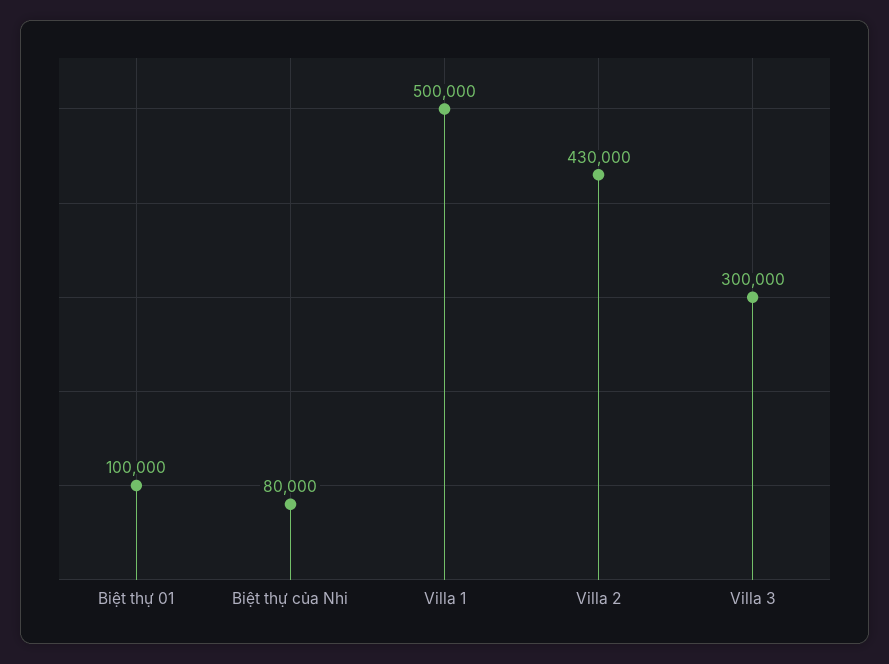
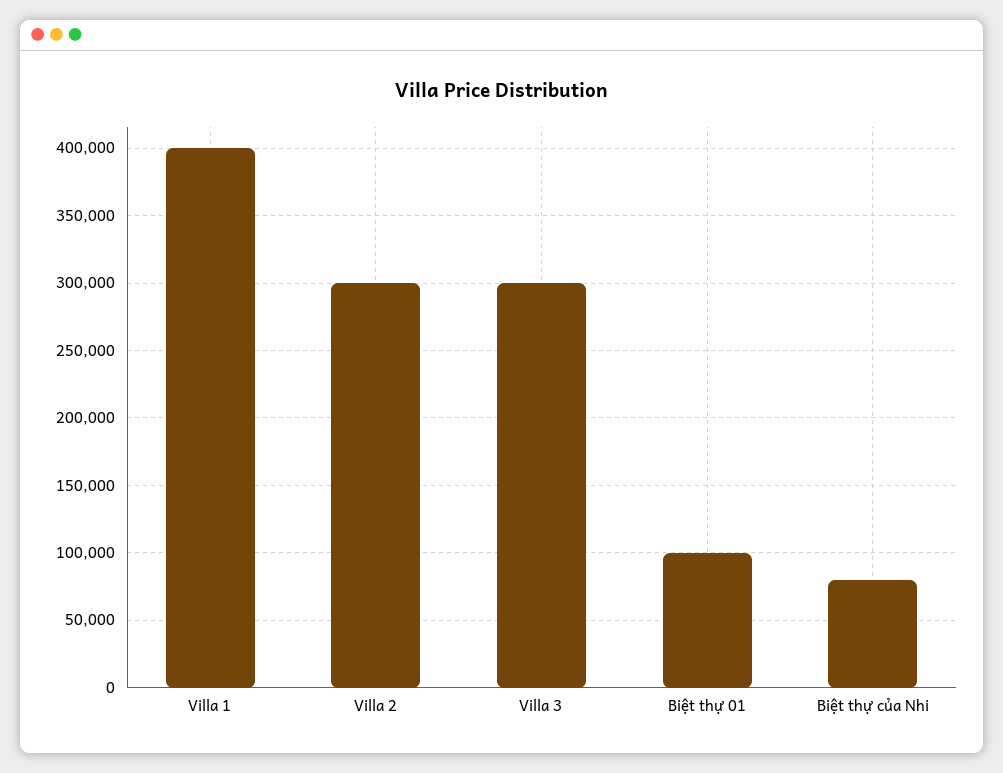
  {
    "Biệt thự 01": 100000,
    "Biệt thự của Nhi": 80000,
-   "Villa 1": 500000,
+   "Villa 1": 400000,
-   "Villa 2": 430000,
+   "Villa 2": 300000,
    "Villa 3": 300000
  }

